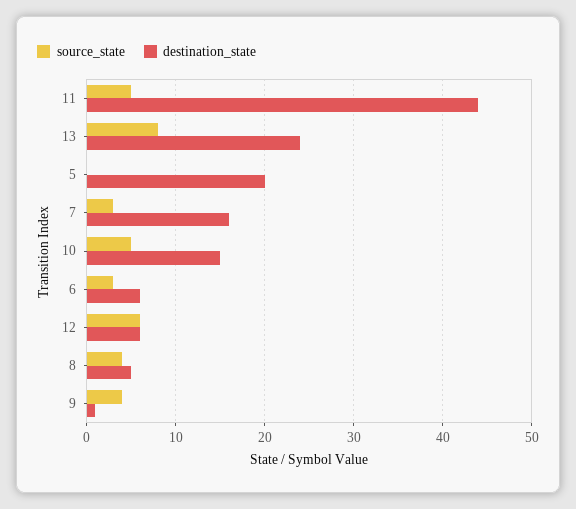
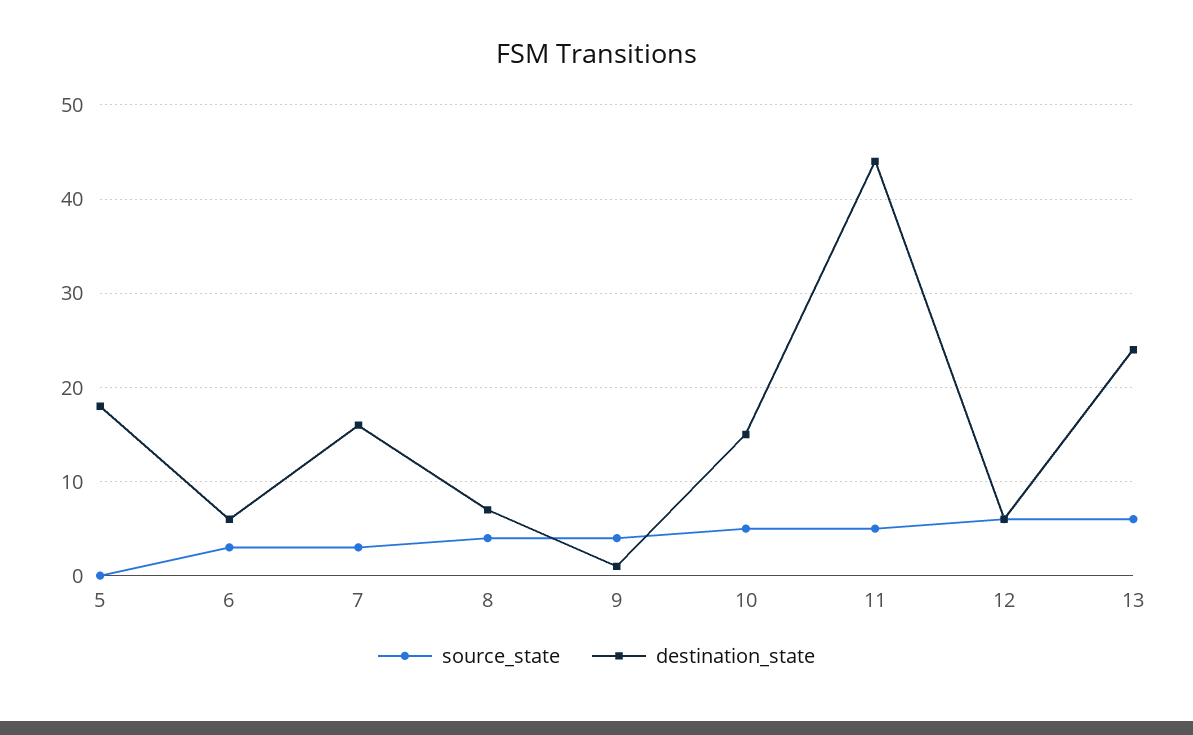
  {
    "source_state": {
      "11": 5,
-     "13": 8,
+     "13": 6,
      "5": 0,
      "7": 3,
      "10": 5,
      "6": 3,
      "12": 6,
      "8": 4,
      "9": 4
    },
    "destination_state": {
      "11": 44,
      "13": 24,
-     "5": 20,
+     "5": 18,
      "7": 16,
      "10": 15,
      "6": 6,
      "12": 6,
-     "8": 5,
+     "8": 7,
      "9": 1
    }
  }

